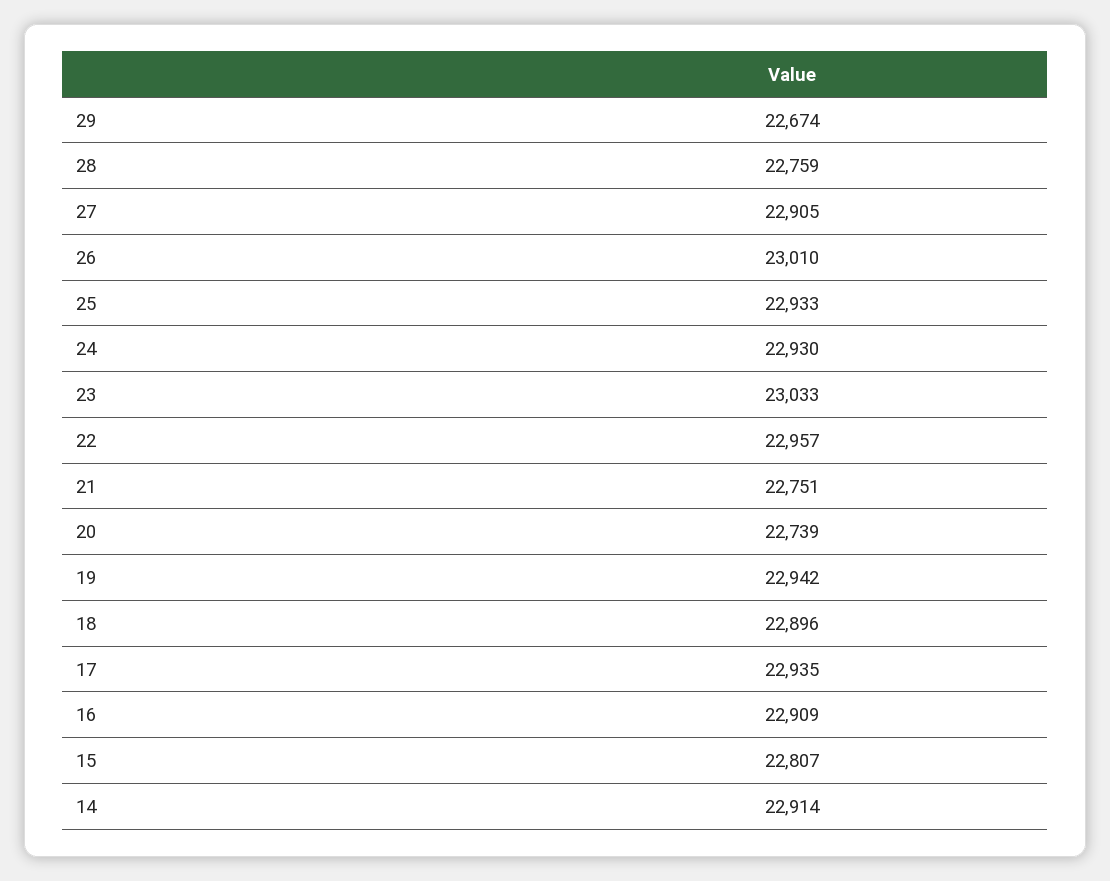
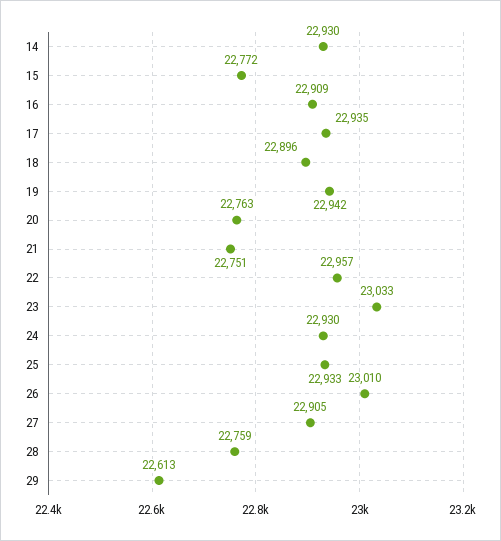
  {
-   "29": 22674,
+   "29": 22613,
    "28": 22759,
    "27": 22905,
    "26": 23010,
    "25": 22933,
    "24": 22930,
    "23": 23033,
    "22": 22957,
    "21": 22751,
-   "20": 22739,
+   "20": 22763,
    "19": 22942,
    "18": 22896,
    "17": 22935,
    "16": 22909,
-   "15": 22807,
+   "15": 22772,
-   "14": 22914
+   "14": 22930
  }

